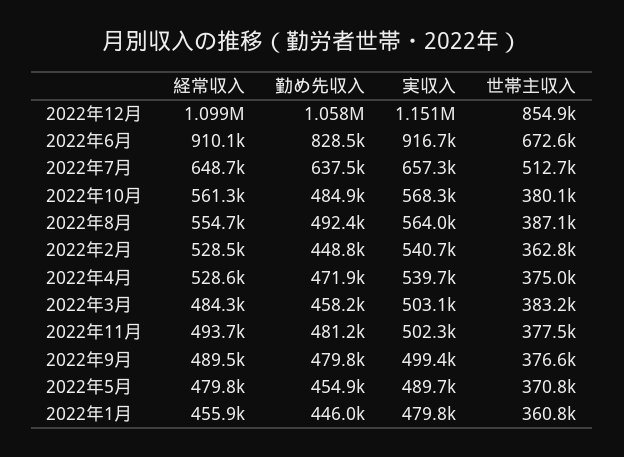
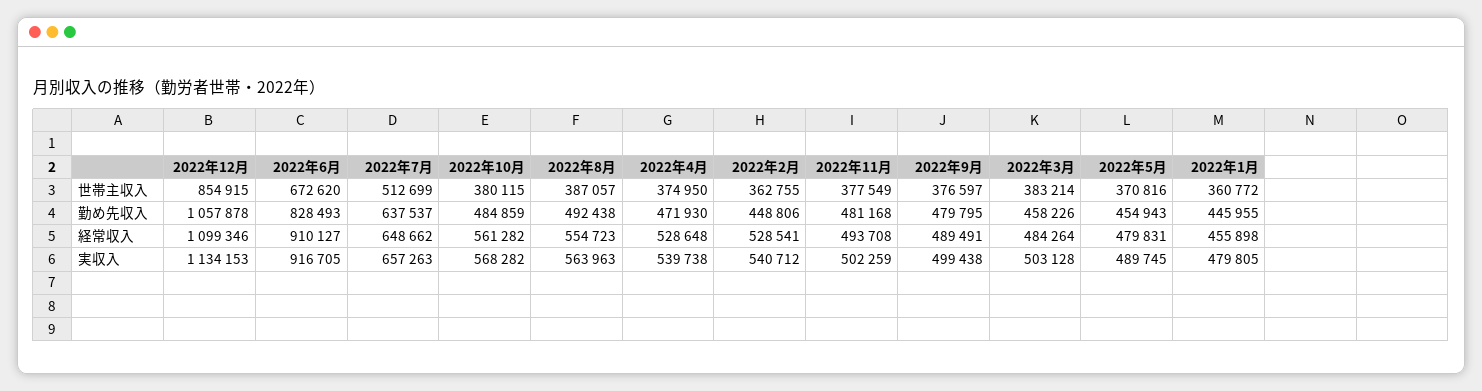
  {
    "経常収入": {
      "2022年12月": 1099346,
      "2022年6月": 910127,
      "2022年7月": 648662,
      "2022年10月": 561282,
      "2022年8月": 554723,
      "2022年2月": 528541,
      "2022年4月": 528648,
      "2022年3月": 484264,
      "2022年11月": 493708,
      "2022年9月": 489491,
      "2022年5月": 479831,
      "2022年1月": 455898
    },
    "勤め先収入": {
      "2022年12月": 1057878,
      "2022年6月": 828493,
      "2022年7月": 637537,
      "2022年10月": 484859,
      "2022年8月": 492438,
      "2022年2月": 448806,
      "2022年4月": 471930,
      "2022年3月": 458226,
      "2022年11月": 481168,
      "2022年9月": 479795,
      "2022年5月": 454943,
      "2022年1月": 445955
    },
    "実収入": {
-     "2022年12月": 1151000,
+     "2022年12月": 1134153,
      "2022年6月": 916705,
      "2022年7月": 657263,
      "2022年10月": 568282,
      "2022年8月": 563963,
      "2022年2月": 540712,
      "2022年4月": 539738,
      "2022年3月": 503128,
      "2022年11月": 502259,
      "2022年9月": 499438,
      "2022年5月": 489745,
      "2022年1月": 479805
    },
    "世帯主収入": {
      "2022年12月": 854915,
      "2022年6月": 672620,
      "2022年7月": 512699,
      "2022年10月": 380115,
      "2022年8月": 387057,
      "2022年2月": 362755,
      "2022年4月": 374950,
      "2022年3月": 383214,
      "2022年11月": 377549,
      "2022年9月": 376597,
      "2022年5月": 370816,
      "2022年1月": 360772
    }
  }

